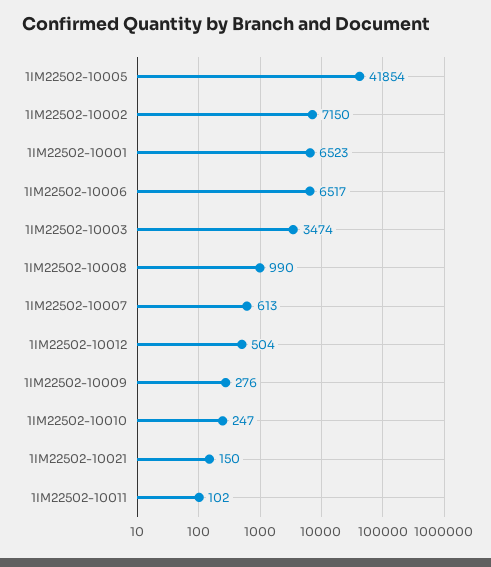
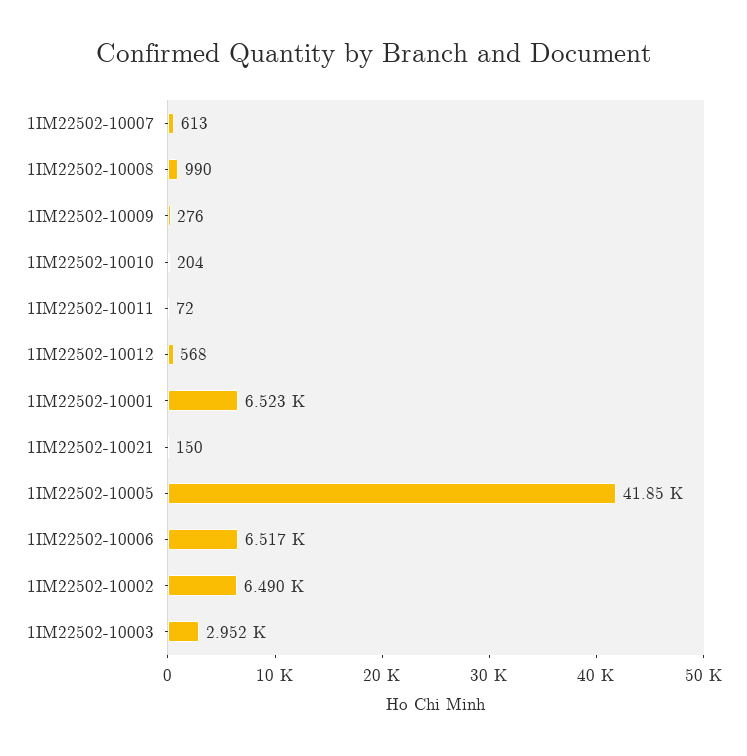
  {
    "1IM22502-10005": 41854,
-   "1IM22502-10002": 7150,
+   "1IM22502-10002": 6490,
    "1IM22502-10001": 6523,
    "1IM22502-10006": 6517,
-   "1IM22502-10003": 3474,
+   "1IM22502-10003": 2952,
    "1IM22502-10008": 990,
    "1IM22502-10007": 613,
-   "1IM22502-10012": 504,
+   "1IM22502-10012": 568,
    "1IM22502-10009": 276,
-   "1IM22502-10010": 247,
+   "1IM22502-10010": 204,
    "1IM22502-10021": 150,
-   "1IM22502-10011": 102
+   "1IM22502-10011": 72
  }

